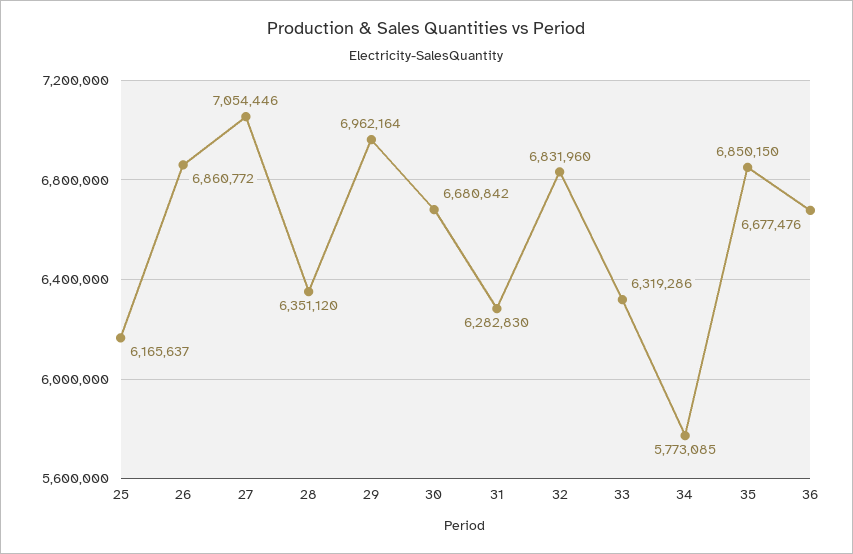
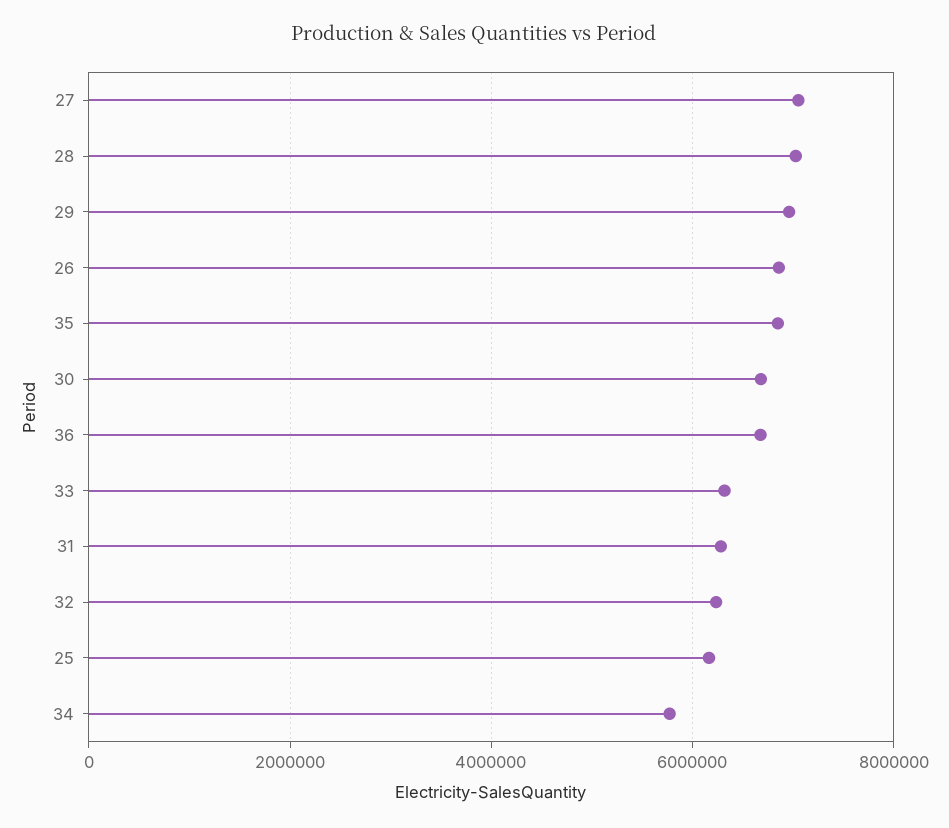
  {
    "25": 6165637,
    "26": 6860772,
    "27": 7054446,
-   "28": 6351120,
+   "28": 7000000,
    "29": 6962164,
    "30": 6680842,
    "31": 6282830,
-   "32": 6831960,
+   "32": 6200000,
    "33": 6319286,
    "34": 5773085,
    "35": 6850150,
    "36": 6677476
  }

